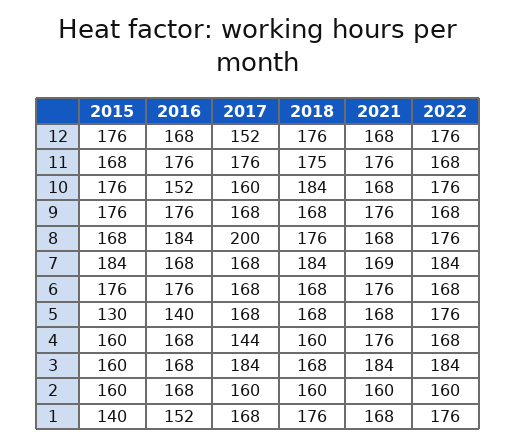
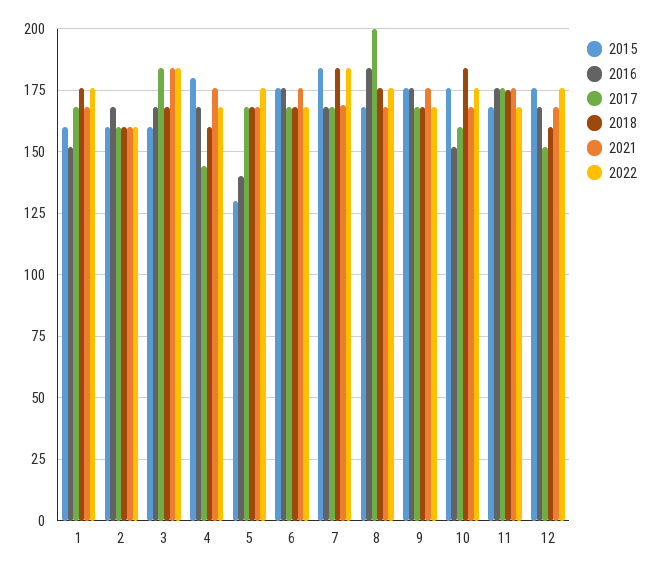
  {
    "2015": {
      "12": 176,
      "11": 168,
      "10": 176,
      "9": 176,
      "8": 168,
      "7": 184,
      "6": 176,
      "5": 130,
-     "4": 160,
+     "4": 180,
      "3": 160,
      "2": 160,
-     "1": 140
+     "1": 160
    },
    "2016": {
      "12": 168,
      "11": 176,
      "10": 152,
      "9": 176,
      "8": 184,
      "7": 168,
      "6": 176,
      "5": 140,
      "4": 168,
      "3": 168,
      "2": 168,
      "1": 152
    },
    "2017": {
      "12": 152,
      "11": 176,
      "10": 160,
      "9": 168,
      "8": 200,
      "7": 168,
      "6": 168,
      "5": 168,
      "4": 144,
      "3": 184,
      "2": 160,
      "1": 168
    },
    "2018": {
-     "12": 176,
+     "12": 160,
      "11": 175,
      "10": 184,
      "9": 168,
      "8": 176,
      "7": 184,
      "6": 168,
      "5": 168,
      "4": 160,
      "3": 168,
      "2": 160,
      "1": 176
    },
    "2021": {
      "12": 168,
      "11": 176,
      "10": 168,
      "9": 176,
      "8": 168,
      "7": 169,
      "6": 176,
      "5": 168,
      "4": 176,
      "3": 184,
      "2": 160,
      "1": 168
    },
    "2022": {
      "12": 176,
      "11": 168,
      "10": 176,
      "9": 168,
      "8": 176,
      "7": 184,
      "6": 168,
      "5": 176,
      "4": 168,
      "3": 184,
      "2": 160,
      "1": 176
    }
  }

